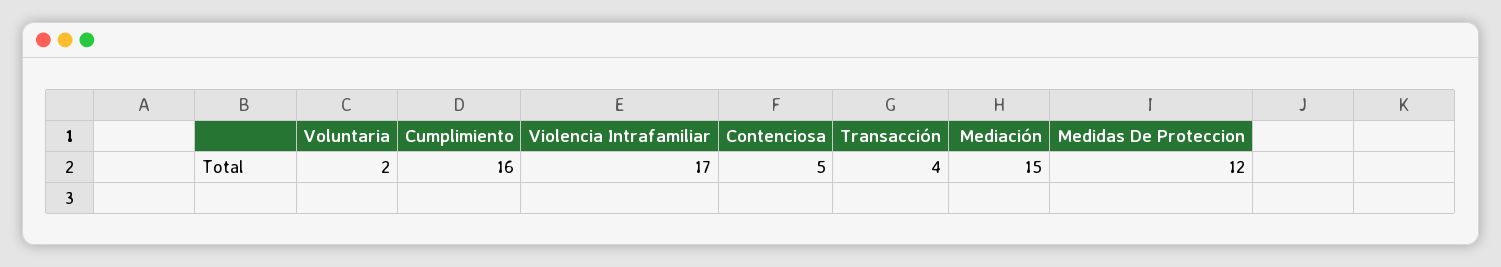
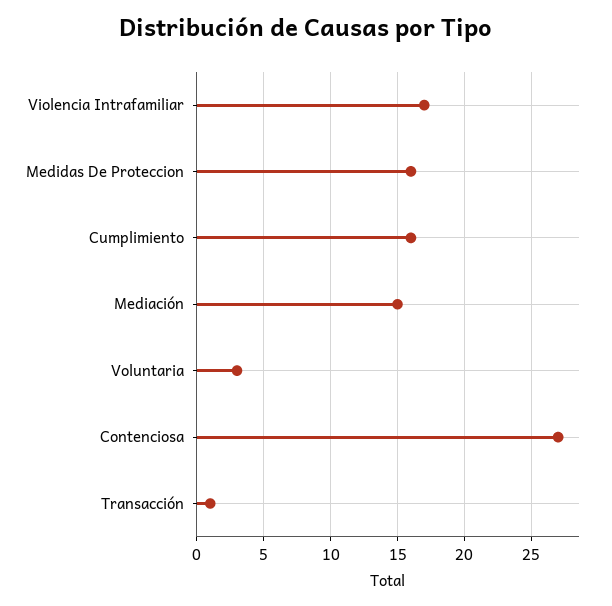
  {
-   "Voluntaria": 2,
+   "Voluntaria": 3,
    "Cumplimiento": 16,
    "Violencia Intrafamiliar": 17,
-   "Contenciosa": 5,
+   "Contenciosa": 27,
-   "Transacción": 4,
+   "Transacción": 1,
    "Mediación": 15,
-   "Medidas De Proteccion": 12
+   "Medidas De Proteccion": 16
  }

